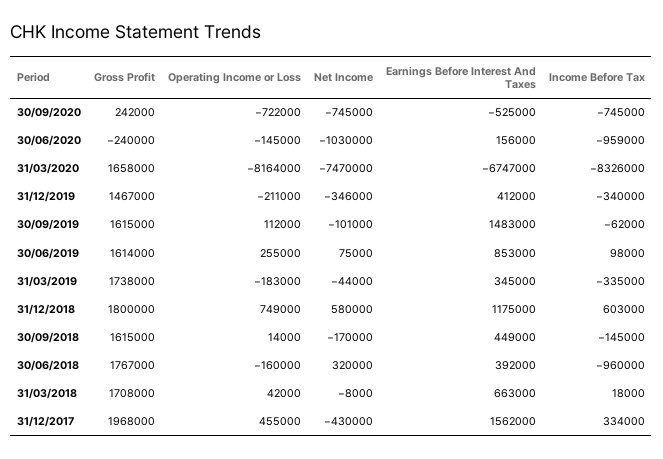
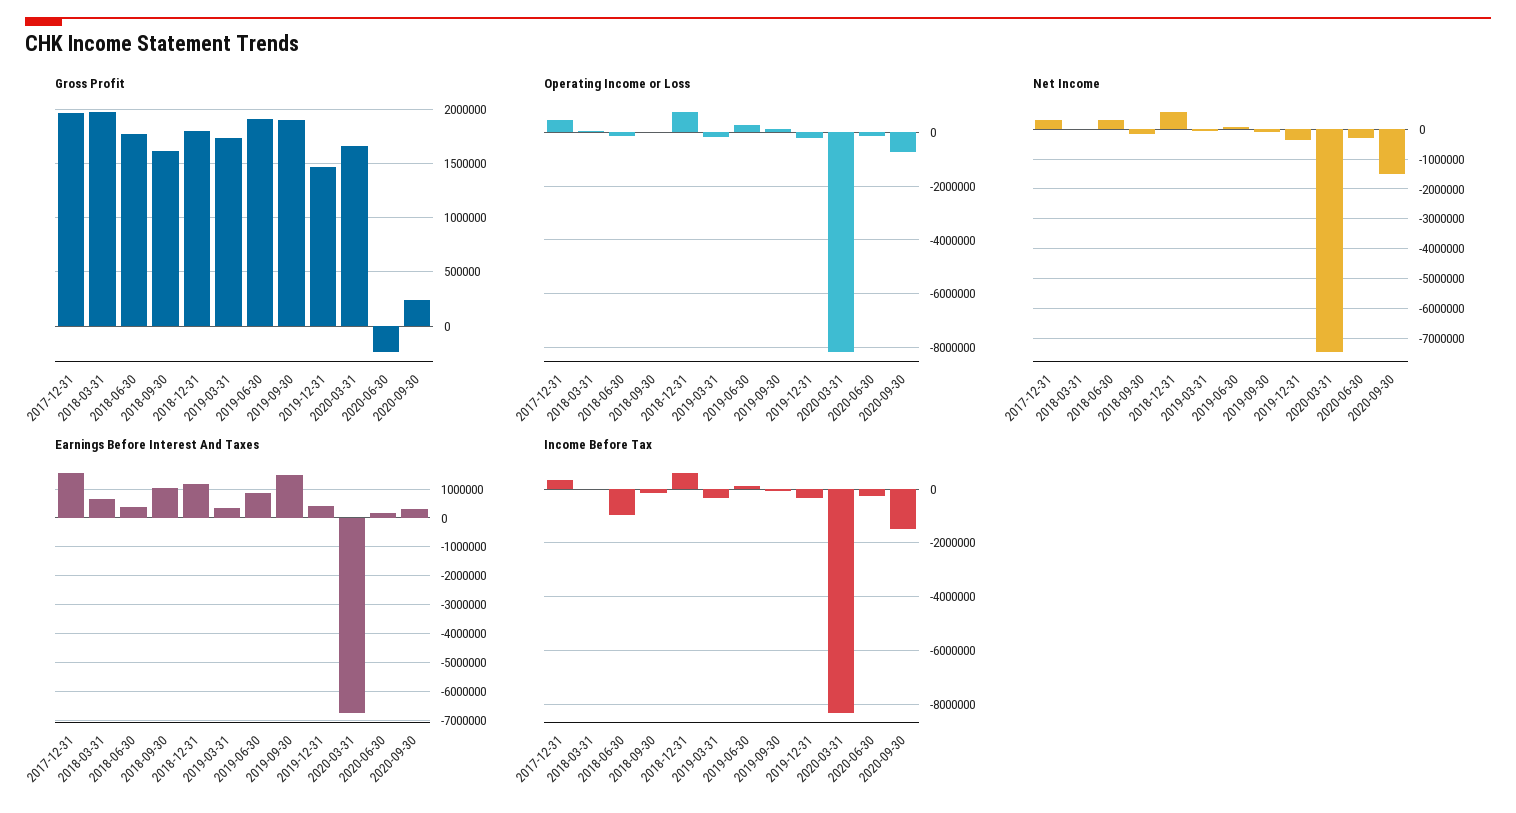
  {
    "Gross Profit": {
      "30/09/2020": 242000,
      "30/06/2020": -240000,
      "31/03/2020": 1658000,
      "31/12/2019": 1467000,
-     "30/09/2019": 1615000,
+     "30/09/2019": 1900000,
-     "30/06/2019": 1614000,
+     "30/06/2019": 1900000,
      "31/03/2019": 1738000,
      "31/12/2018": 1800000,
      "30/09/2018": 1615000,
      "30/06/2018": 1767000,
-     "31/03/2018": 1708000,
+     "31/03/2018": 2000000,
      "31/12/2017": 1968000
    },
    "Operating Income or Loss": {
      "30/09/2020": -722000,
      "30/06/2020": -145000,
      "31/03/2020": -8164000,
      "31/12/2019": -211000,
      "30/09/2019": 112000,
      "30/06/2019": 255000,
      "31/03/2019": -183000,
      "31/12/2018": 749000,
      "30/09/2018": 14000,
      "30/06/2018": -160000,
      "31/03/2018": 42000,
      "31/12/2017": 455000
    },
    "Net Income": {
-     "30/09/2020": -745000,
+     "30/09/2020": -1500000,
-     "30/06/2020": -1030000,
+     "30/06/2020": -250000,
      "31/03/2020": -7470000,
      "31/12/2019": -346000,
      "30/09/2019": -101000,
      "30/06/2019": 75000,
      "31/03/2019": -44000,
      "31/12/2018": 580000,
      "30/09/2018": -170000,
      "30/06/2018": 320000,
      "31/03/2018": -8000,
-     "31/12/2017": -430000
+     "31/12/2017": 250000
    },
    "Earnings Before Interest And Taxes": {
-     "30/09/2020": -525000,
+     "30/09/2020": 250000,
      "30/06/2020": 156000,
      "31/03/2020": -6747000,
      "31/12/2019": 412000,
      "30/09/2019": 1483000,
      "30/06/2019": 853000,
      "31/03/2019": 345000,
      "31/12/2018": 1175000,
-     "30/09/2018": 449000,
+     "30/09/2018": 1000000,
      "30/06/2018": 392000,
      "31/03/2018": 663000,
      "31/12/2017": 1562000
    },
    "Income Before Tax": {
-     "30/09/2020": -745000,
+     "30/09/2020": -1500000,
-     "30/06/2020": -959000,
+     "30/06/2020": -250000,
      "31/03/2020": -8326000,
      "31/12/2019": -340000,
      "30/09/2019": -62000,
      "30/06/2019": 98000,
      "31/03/2019": -335000,
      "31/12/2018": 603000,
      "30/09/2018": -145000,
      "30/06/2018": -960000,
      "31/03/2018": 18000,
      "31/12/2017": 334000
    }
  }

